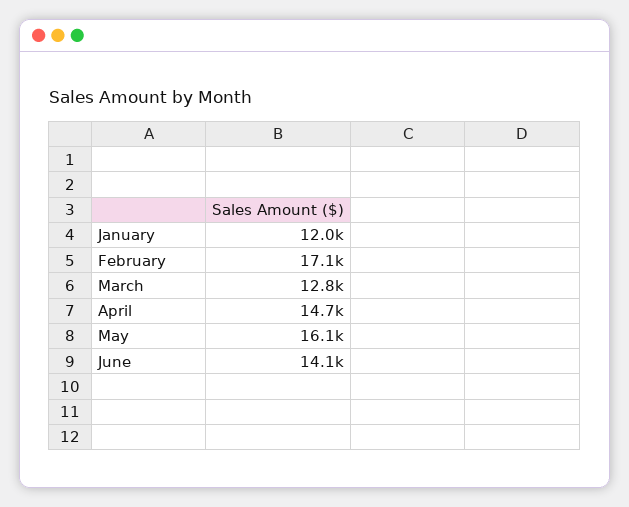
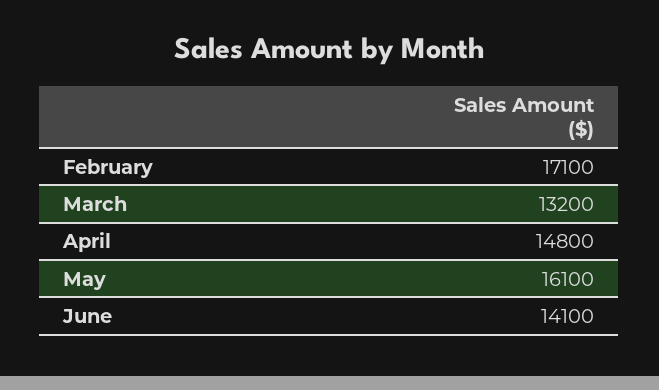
  {
-   "January": 12000,
    "February": 17100,
-   "March": 12800,
+   "March": 13200,
-   "April": 14700,
+   "April": 14800,
    "May": 16100,
    "June": 14100
  }

